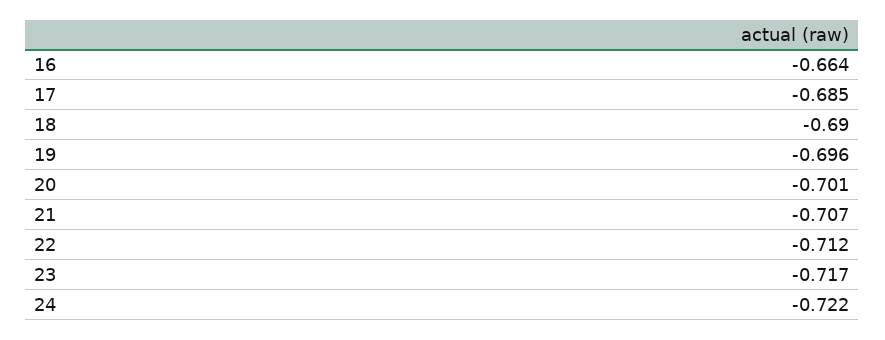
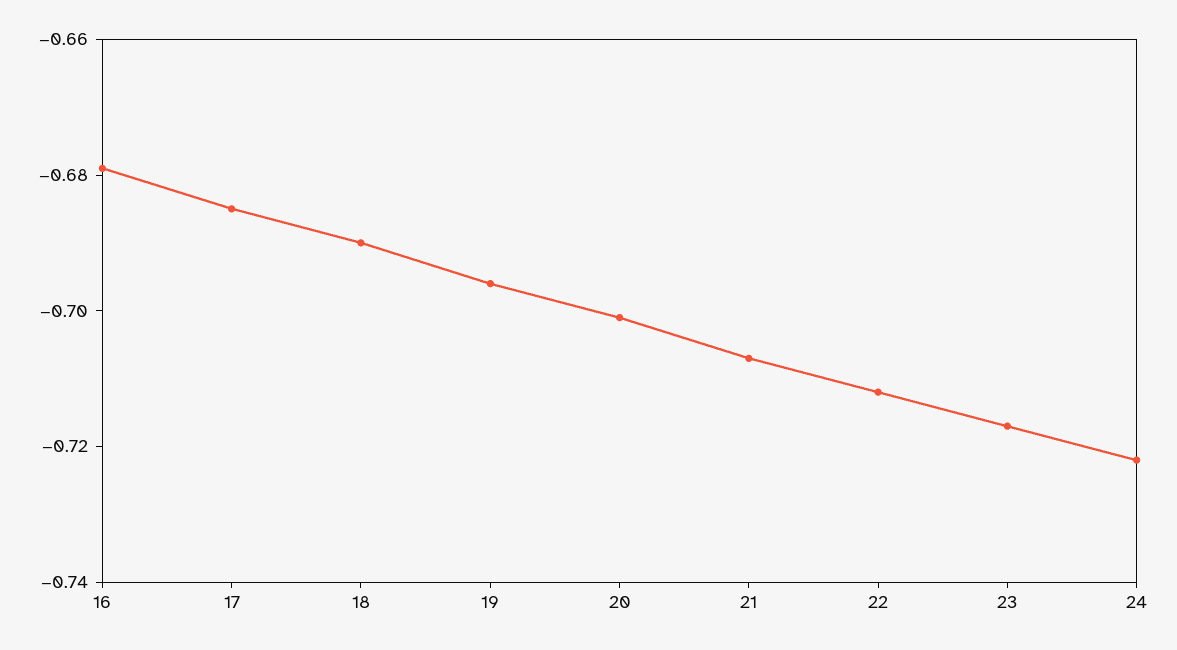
  {
-   "16": -0.664,
+   "16": -0.68,
    "17": -0.685,
    "18": -0.69,
    "19": -0.696,
    "20": -0.701,
    "21": -0.707,
    "22": -0.712,
    "23": -0.717,
    "24": -0.722
  }

